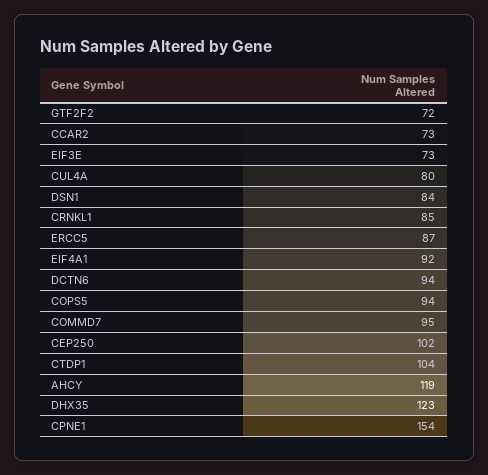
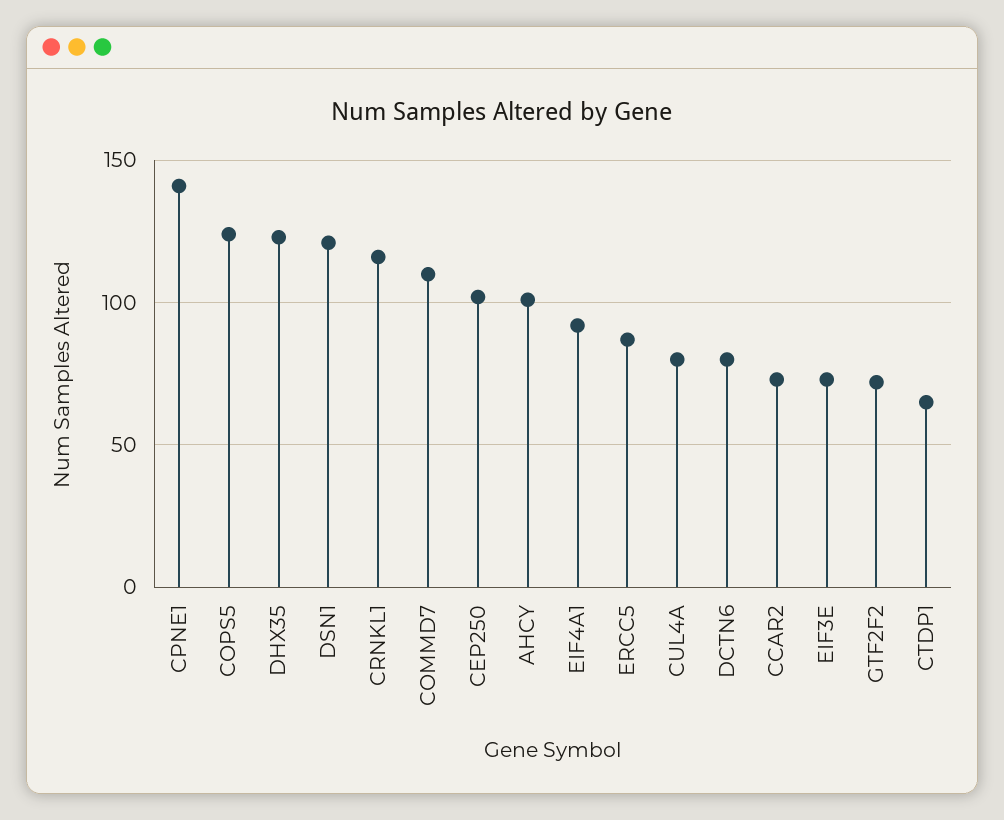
  {
    "GTF2F2": 72,
    "CCAR2": 73,
    "EIF3E": 73,
    "CUL4A": 80,
-   "DSN1": 84,
+   "DSN1": 120,
-   "CRNKL1": 85,
+   "CRNKL1": 115,
    "ERCC5": 87,
    "EIF4A1": 92,
-   "DCTN6": 94,
+   "DCTN6": 80,
-   "COPS5": 94,
+   "COPS5": 125,
-   "COMMD7": 95,
+   "COMMD7": 110,
    "CEP250": 102,
-   "CTDP1": 104,
+   "CTDP1": 65,
-   "AHCY": 119,
+   "AHCY": 100,
    "DHX35": 123,
-   "CPNE1": 154
+   "CPNE1": 140
  }

